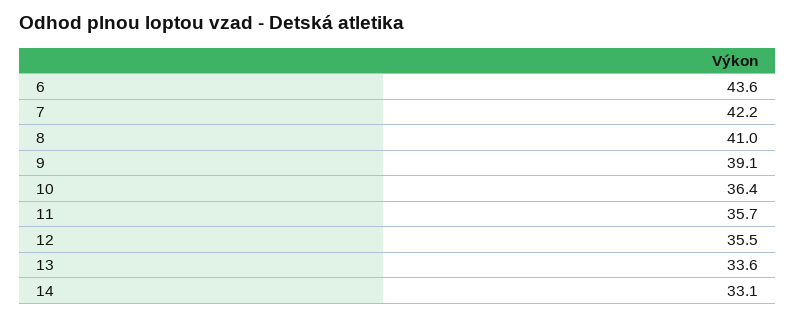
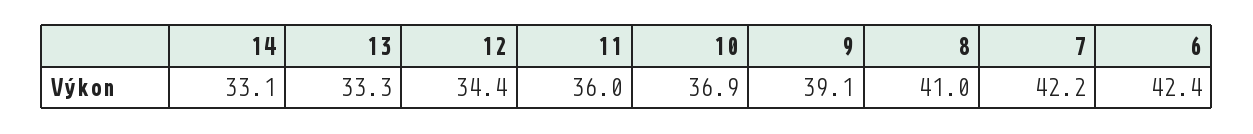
  {
-   "6": 43.6,
+   "6": 42.4,
    "7": 42.2,
    "8": 41,
    "9": 39.1,
-   "10": 36.4,
+   "10": 36.9,
-   "11": 35.7,
+   "11": 36,
-   "12": 35.5,
+   "12": 34.4,
-   "13": 33.6,
+   "13": 33.3,
    "14": 33.1
  }

